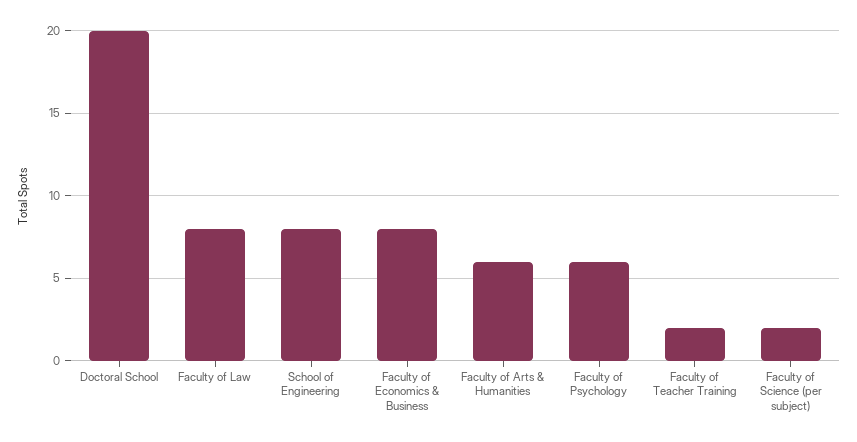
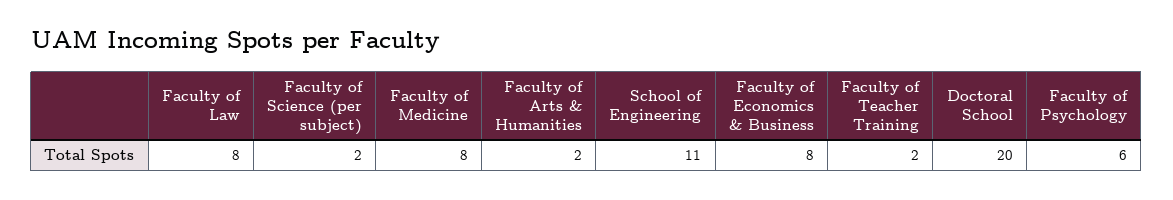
  {
    "Doctoral School": 20,
    "Faculty of Law": 8,
-   "School of Engineering": 8,
+   "School of Engineering": 11,
    "Faculty of Economics & Business": 8,
-   "Faculty of Arts & Humanities": 6,
+   "Faculty of Arts & Humanities": 2,
    "Faculty of Psychology": 6,
    "Faculty of Teacher Training": 2,
-   "Faculty of Science (per subject)": 2
+   "Faculty of Science (per subject)": 2,
+   "Faculty of Medicine": 8
  }

